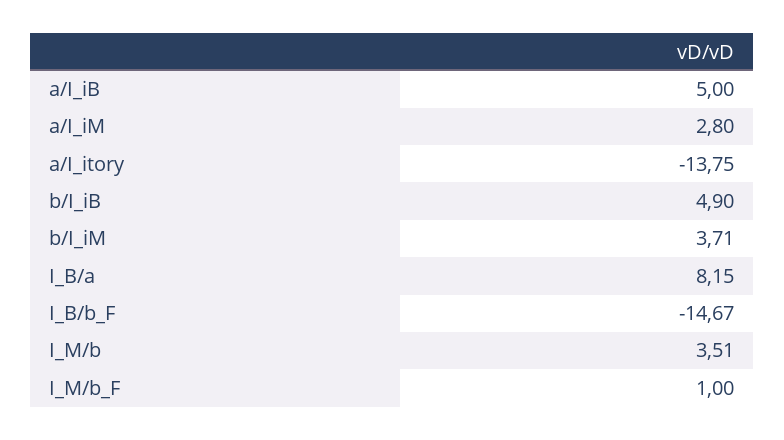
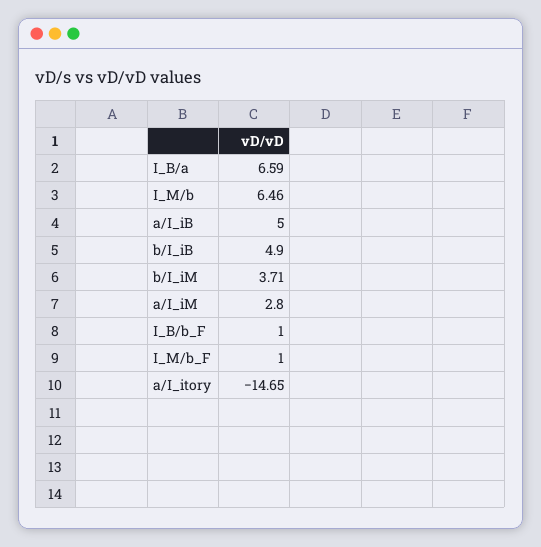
  {
    "a/I_iB": 5,
    "a/I_iM": 2.8,
-   "a/I_itory": -13.75,
+   "a/I_itory": -14.65,
    "b/I_iB": 4.9,
    "b/I_iM": 3.71,
-   "I_B/a": 8.15,
+   "I_B/a": 6.59,
-   "I_B/b_F": -14.67,
+   "I_B/b_F": 1,
-   "I_M/b": 3.51,
+   "I_M/b": 6.46,
    "I_M/b_F": 1
  }

